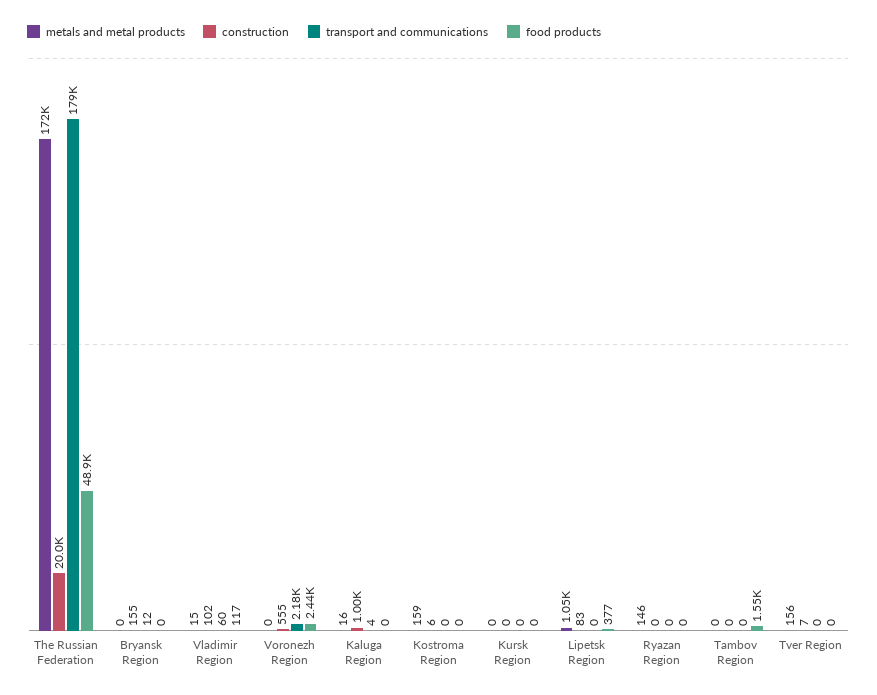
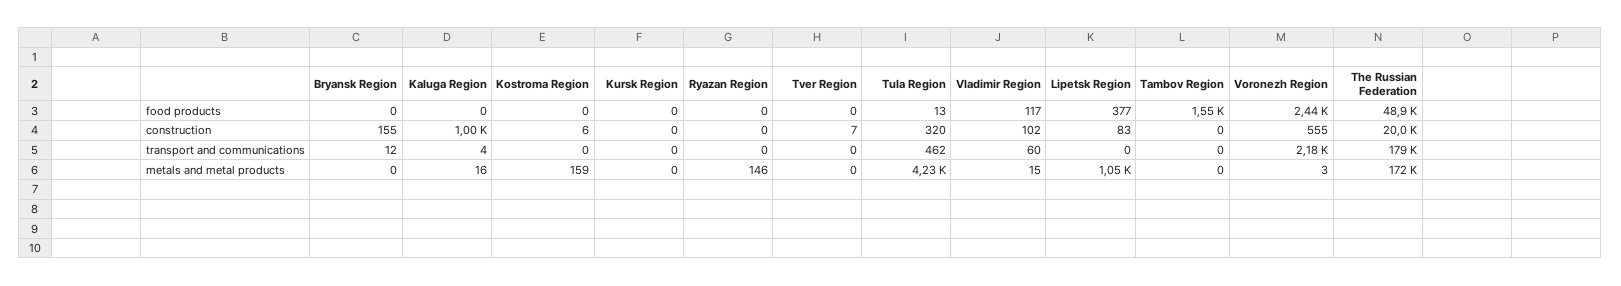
  {
    "metals and metal products": {
      "The Russian Federation": 172000,
      "Bryansk Region": 0,
      "Vladimir Region": 15,
-     "Voronezh Region": 0,
+     "Voronezh Region": 3,
      "Kaluga Region": 16,
      "Kostroma Region": 159,
      "Kursk Region": 0,
      "Lipetsk Region": 1050,
      "Ryazan Region": 146,
      "Tambov Region": 0,
-     "Tver Region": 156
+     "Tver Region": 0,
+     "Tula Region": 4230
    },
    "construction": {
      "The Russian Federation": 20000,
      "Bryansk Region": 155,
      "Vladimir Region": 102,
      "Voronezh Region": 555,
      "Kaluga Region": 1000,
      "Kostroma Region": 6,
      "Kursk Region": 0,
      "Lipetsk Region": 83,
      "Ryazan Region": 0,
      "Tambov Region": 0,
-     "Tver Region": 7
+     "Tver Region": 7,
+     "Tula Region": 320
    },
    "transport and communications": {
      "The Russian Federation": 179000,
      "Bryansk Region": 12,
      "Vladimir Region": 60,
      "Voronezh Region": 2180,
      "Kaluga Region": 4,
      "Kostroma Region": 0,
      "Kursk Region": 0,
      "Lipetsk Region": 0,
      "Ryazan Region": 0,
      "Tambov Region": 0,
-     "Tver Region": 0
+     "Tver Region": 0,
+     "Tula Region": 462
    },
    "food products": {
      "The Russian Federation": 48900,
      "Bryansk Region": 0,
      "Vladimir Region": 117,
      "Voronezh Region": 2440,
      "Kaluga Region": 0,
      "Kostroma Region": 0,
      "Kursk Region": 0,
      "Lipetsk Region": 377,
      "Ryazan Region": 0,
      "Tambov Region": 1550,
-     "Tver Region": 0
+     "Tver Region": 0,
+     "Tula Region": 13
    }
  }

